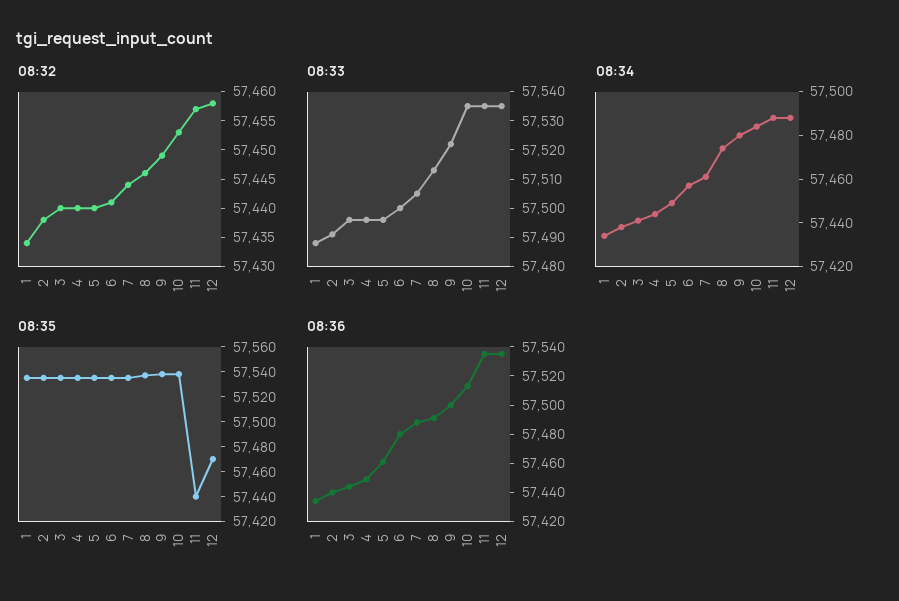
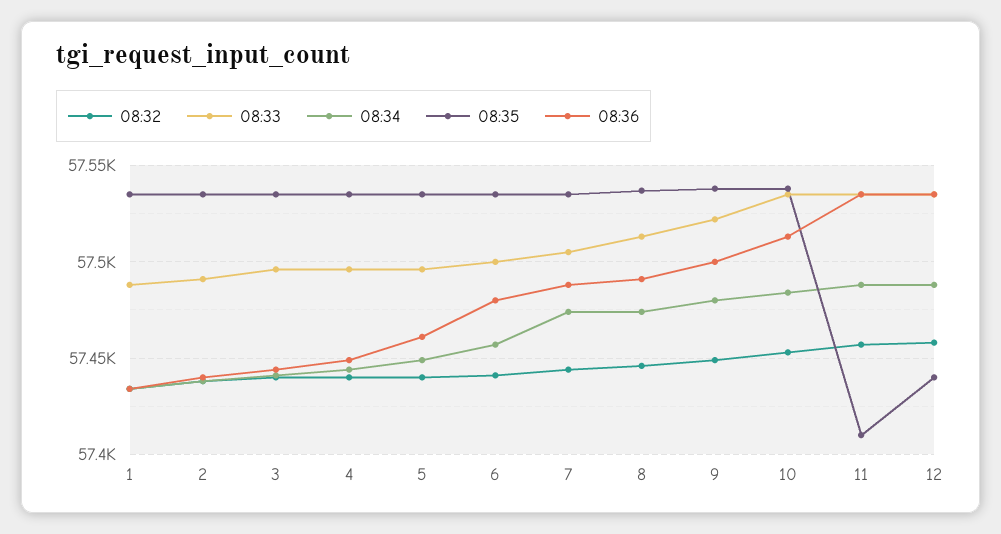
  {
    "08:32": {
      "1": 57435,
      "2": 57440,
      "3": 57440,
      "4": 57440,
      "5": 57440,
      "6": 57440,
      "7": 57445,
      "8": 57445,
      "9": 57450,
      "10": 57455,
      "11": 57455,
      "12": 57460
    },
    "08:33": {
      "1": 57490,
      "2": 57490,
      "3": 57495,
      "4": 57495,
      "5": 57495,
      "6": 57500,
      "7": 57505,
      "8": 57515,
      "9": 57520,
      "10": 57535,
      "11": 57535,
      "12": 57535
    },
    "08:34": {
      "1": 57435,
      "2": 57440,
      "3": 57440,
      "4": 57445,
      "5": 57450,
      "6": 57455,
-     "7": 57460,
+     "7": 57475,
      "8": 57475,
      "9": 57480,
      "10": 57485,
      "11": 57490,
      "12": 57490
    },
    "08:35": {
      "1": 57535,
      "2": 57535,
      "3": 57535,
      "4": 57535,
      "5": 57535,
      "6": 57535,
      "7": 57535,
      "8": 57535,
      "9": 57540,
      "10": 57540,
-     "11": 57440,
+     "11": 57410,
-     "12": 57470
+     "12": 57440
    },
    "08:36": {
      "1": 57435,
      "2": 57440,
      "3": 57445,
      "4": 57450,
      "5": 57460,
      "6": 57480,
      "7": 57490,
      "8": 57490,
      "9": 57500,
      "10": 57515,
      "11": 57535,
      "12": 57535
    }
  }

